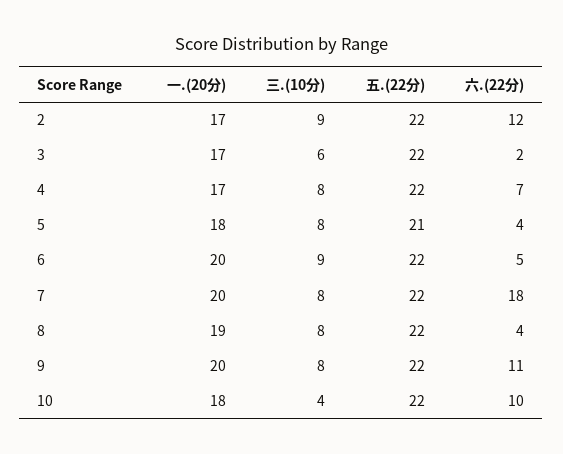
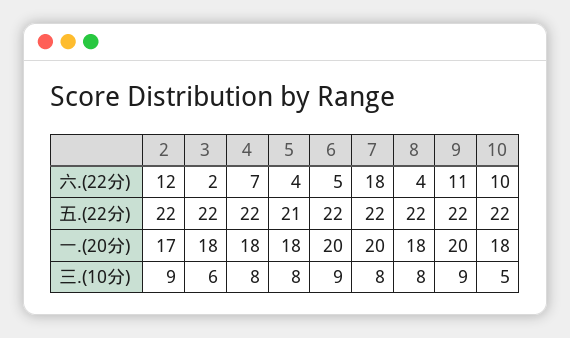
  {
    "一.(20分)": {
      "2": 17,
-     "3": 17,
+     "3": 18,
-     "4": 17,
+     "4": 18,
      "5": 18,
      "6": 20,
      "7": 20,
-     "8": 19,
+     "8": 18,
      "9": 20,
      "10": 18
    },
    "三.(10分)": {
      "2": 9,
      "3": 6,
      "4": 8,
      "5": 8,
      "6": 9,
      "7": 8,
      "8": 8,
-     "9": 8,
+     "9": 9,
-     "10": 4
+     "10": 5
    },
    "五.(22分)": {
      "2": 22,
      "3": 22,
      "4": 22,
      "5": 21,
      "6": 22,
      "7": 22,
      "8": 22,
      "9": 22,
      "10": 22
    },
    "六.(22分)": {
      "2": 12,
      "3": 2,
      "4": 7,
      "5": 4,
      "6": 5,
      "7": 18,
      "8": 4,
      "9": 11,
      "10": 10
    }
  }

